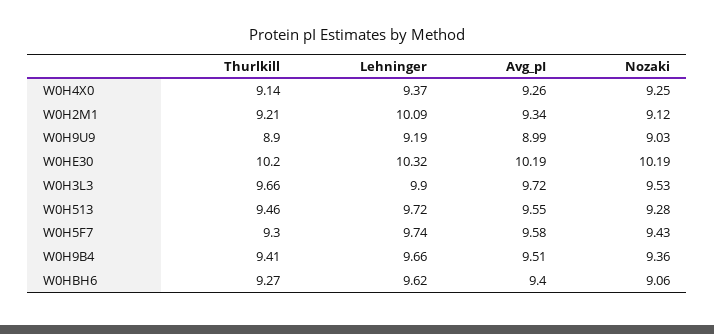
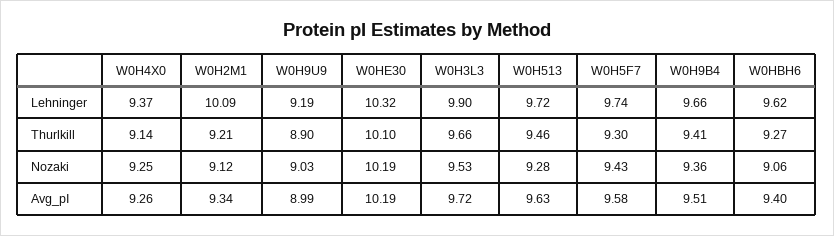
  {
    "Thurlkill": {
      "W0H4X0": 9.14,
      "W0H2M1": 9.21,
      "W0H9U9": 8.9,
-     "W0HE30": 10.2,
+     "W0HE30": 10.1,
      "W0H3L3": 9.66,
      "W0H513": 9.46,
      "W0H5F7": 9.3,
      "W0H9B4": 9.41,
      "W0HBH6": 9.27
    },
    "Lehninger": {
      "W0H4X0": 9.37,
      "W0H2M1": 10.09,
      "W0H9U9": 9.19,
      "W0HE30": 10.32,
      "W0H3L3": 9.9,
      "W0H513": 9.72,
      "W0H5F7": 9.74,
      "W0H9B4": 9.66,
      "W0HBH6": 9.62
    },
    "Avg_pI": {
      "W0H4X0": 9.26,
      "W0H2M1": 9.34,
      "W0H9U9": 8.99,
      "W0HE30": 10.19,
      "W0H3L3": 9.72,
-     "W0H513": 9.55,
+     "W0H513": 9.63,
      "W0H5F7": 9.58,
      "W0H9B4": 9.51,
      "W0HBH6": 9.4
    },
    "Nozaki": {
      "W0H4X0": 9.25,
      "W0H2M1": 9.12,
      "W0H9U9": 9.03,
      "W0HE30": 10.19,
      "W0H3L3": 9.53,
      "W0H513": 9.28,
      "W0H5F7": 9.43,
      "W0H9B4": 9.36,
      "W0HBH6": 9.06
    }
  }

